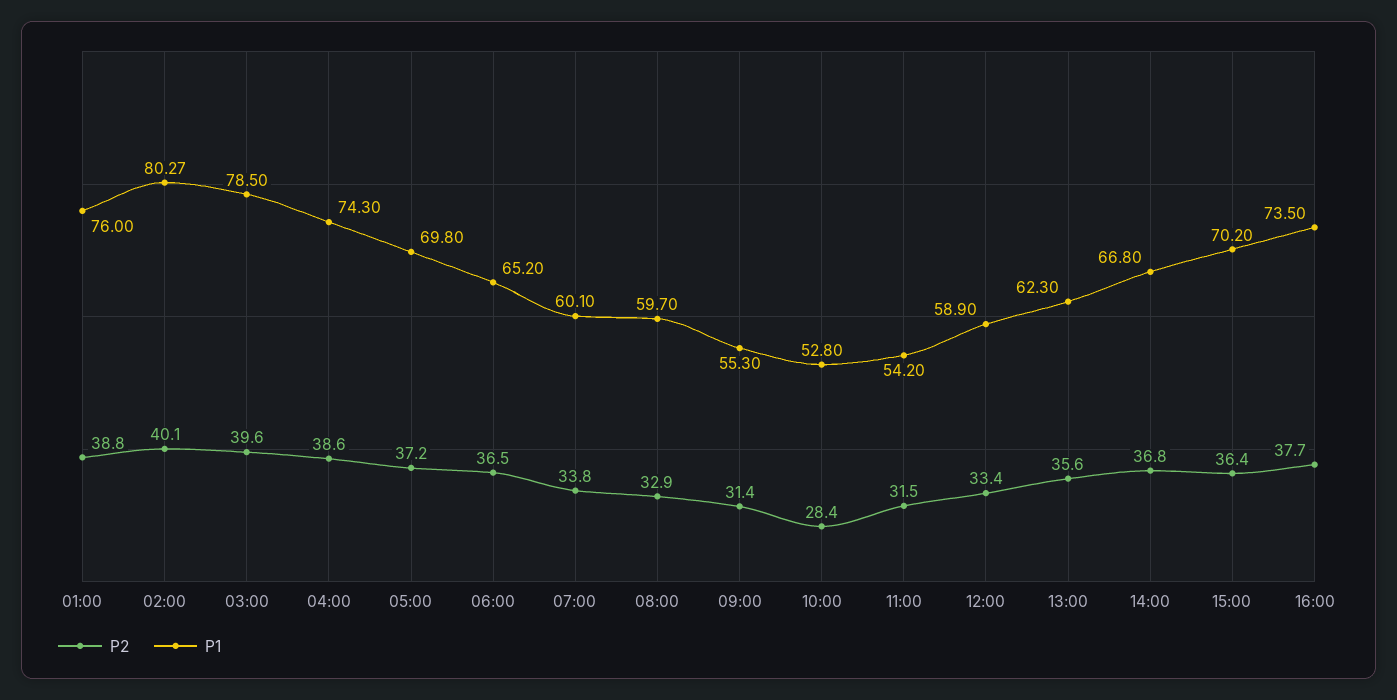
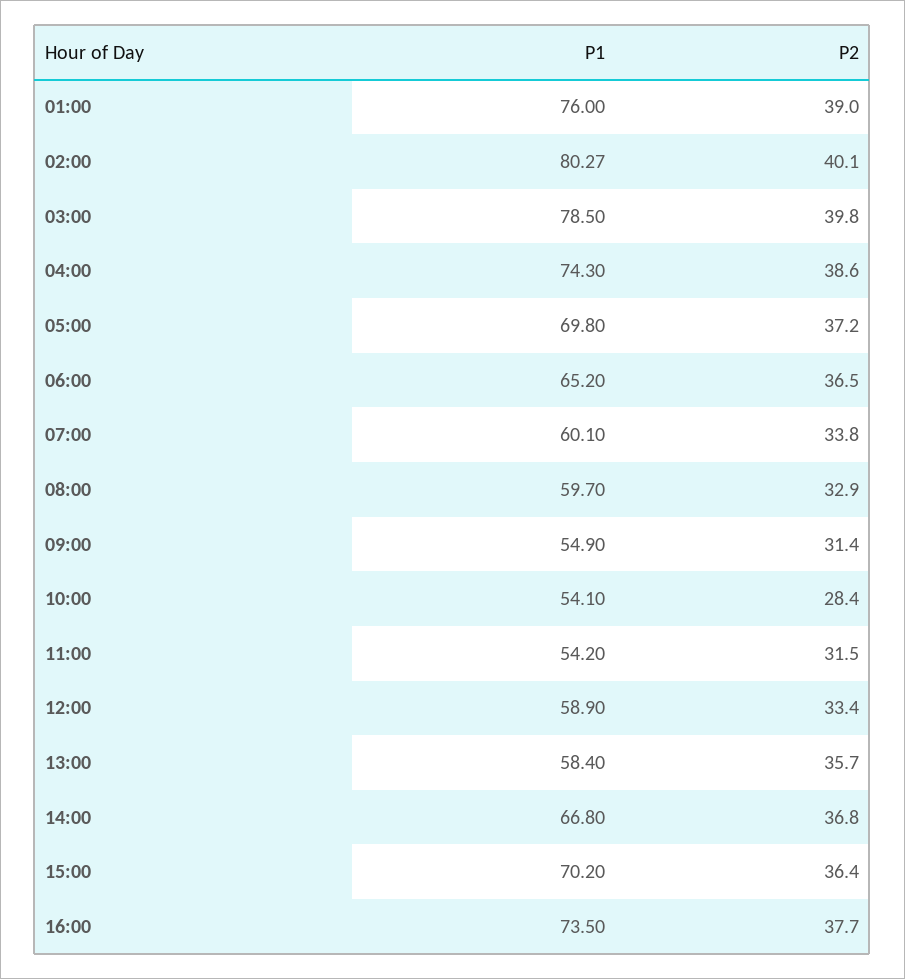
  {
    "P2": {
-     "01:00": 38.8,
+     "01:00": 39,
      "02:00": 40.1,
-     "03:00": 39.6,
+     "03:00": 39.8,
      "04:00": 38.6,
      "05:00": 37.2,
      "06:00": 36.5,
      "07:00": 33.8,
      "08:00": 32.9,
      "09:00": 31.4,
      "10:00": 28.4,
      "11:00": 31.5,
      "12:00": 33.4,
-     "13:00": 35.6,
+     "13:00": 35.7,
      "14:00": 36.8,
      "15:00": 36.4,
      "16:00": 37.7
    },
    "P1": {
      "01:00": 76,
      "02:00": 80.27,
      "03:00": 78.5,
      "04:00": 74.3,
      "05:00": 69.8,
      "06:00": 65.2,
      "07:00": 60.1,
      "08:00": 59.7,
-     "09:00": 55.3,
+     "09:00": 54.9,
-     "10:00": 52.8,
+     "10:00": 54.1,
      "11:00": 54.2,
      "12:00": 58.9,
-     "13:00": 62.3,
+     "13:00": 58.4,
      "14:00": 66.8,
      "15:00": 70.2,
      "16:00": 73.5
    }
  }

